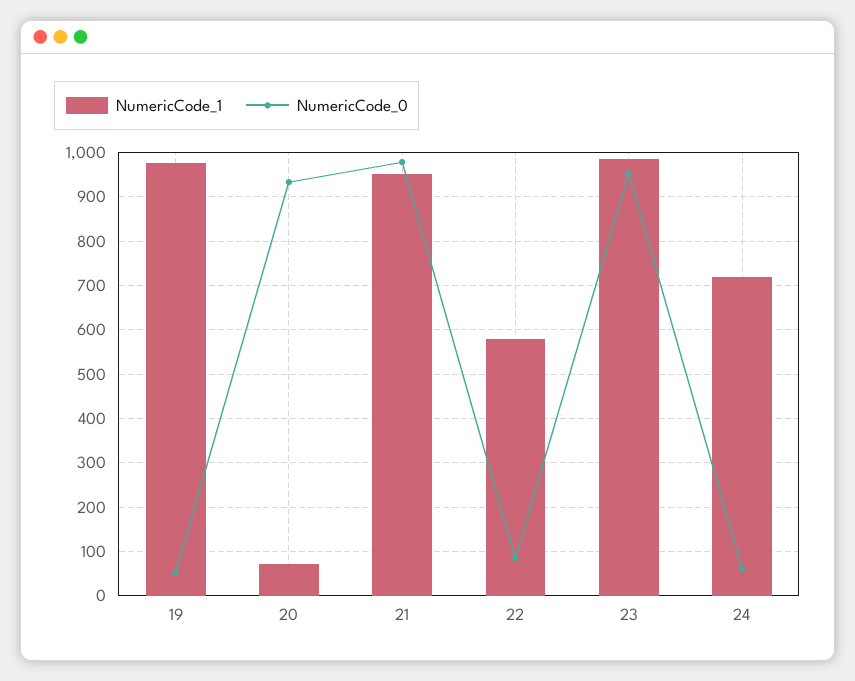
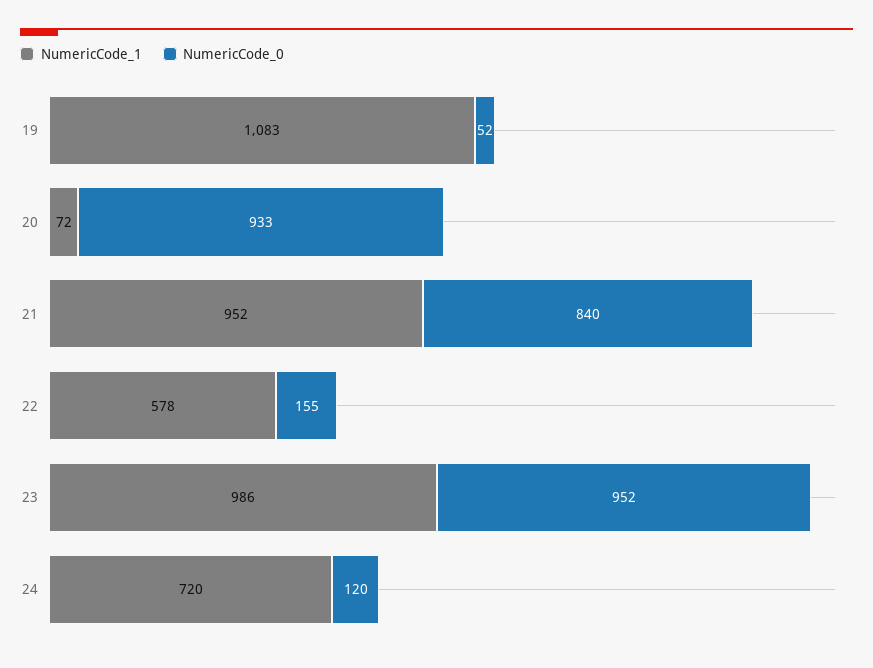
  {
    "NumericCode_1": {
-     "19": 980,
+     "19": 1083,
      "20": 72,
      "21": 952,
      "22": 578,
      "23": 986,
      "24": 720
    },
    "NumericCode_0": {
      "19": 52,
      "20": 933,
-     "21": 980,
+     "21": 840,
-     "22": 80,
+     "22": 155,
      "23": 952,
-     "24": 60
+     "24": 120
    }
  }

